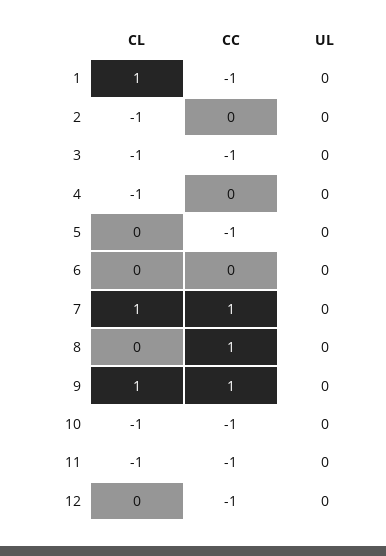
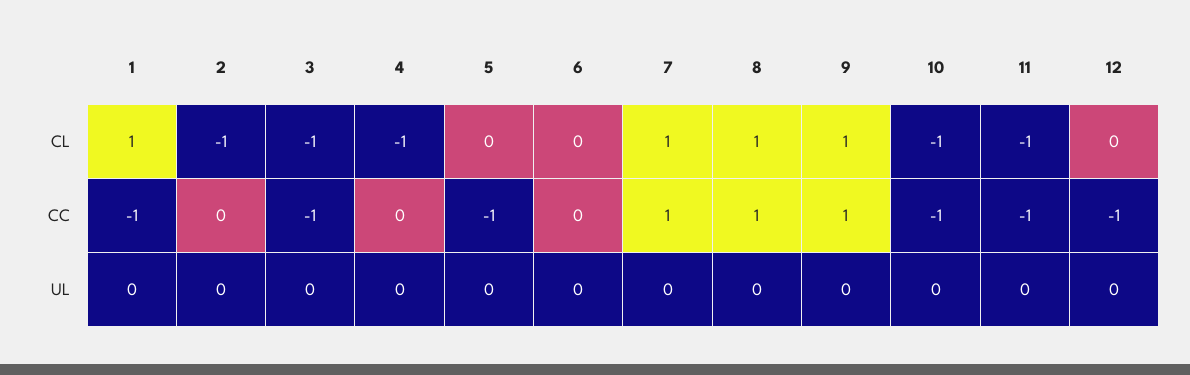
  {
    "CL": {
      "1": 1,
      "2": -1,
      "3": -1,
      "4": -1,
      "5": 0,
      "6": 0,
      "7": 1,
-     "8": 0,
+     "8": 1,
      "9": 1,
      "10": -1,
      "11": -1,
      "12": 0
    },
    "CC": {
      "1": -1,
      "2": 0,
      "3": -1,
      "4": 0,
      "5": -1,
      "6": 0,
      "7": 1,
      "8": 1,
      "9": 1,
      "10": -1,
      "11": -1,
      "12": -1
    },
    "UL": {
      "1": 0,
      "2": 0,
      "3": 0,
      "4": 0,
      "5": 0,
      "6": 0,
      "7": 0,
      "8": 0,
      "9": 0,
      "10": 0,
      "11": 0,
      "12": 0
    }
  }

